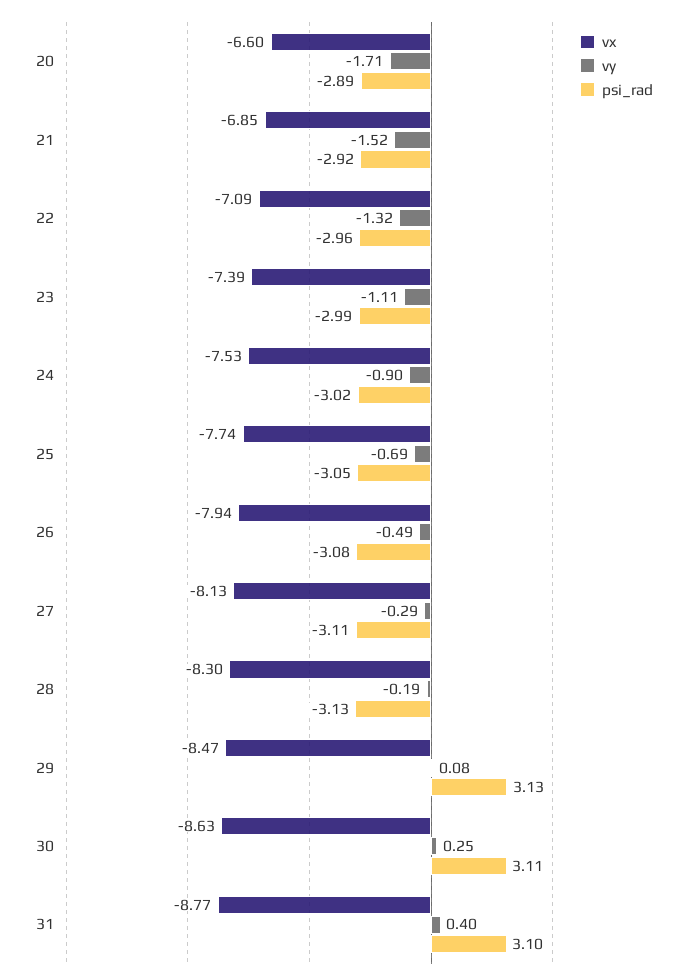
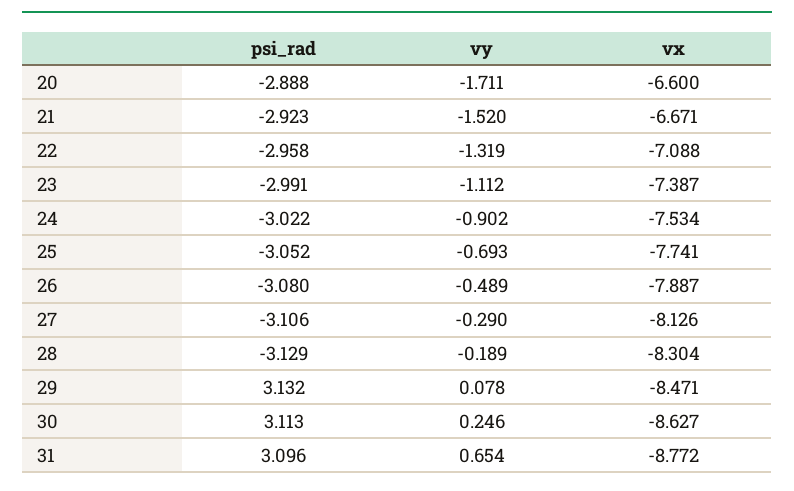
  {
    "vx": {
      "20": -6.6,
-     "21": -6.85,
+     "21": -6.671,
      "22": -7.088,
      "23": -7.387,
      "24": -7.534,
      "25": -7.741,
-     "26": -7.94,
+     "26": -7.887,
      "27": -8.126,
      "28": -8.304,
      "29": -8.471,
      "30": -8.627,
      "31": -8.772
    },
    "vy": {
      "20": -1.711,
      "21": -1.52,
      "22": -1.319,
      "23": -1.112,
      "24": -0.902,
      "25": -0.693,
      "26": -0.489,
      "27": -0.29,
      "28": -0.189,
      "29": 0.078,
      "30": 0.246,
-     "31": 0.4
+     "31": 0.654
    },
    "psi_rad": {
      "20": -2.888,
      "21": -2.923,
      "22": -2.958,
      "23": -2.991,
      "24": -3.022,
      "25": -3.052,
      "26": -3.08,
      "27": -3.106,
      "28": -3.129,
      "29": 3.132,
      "30": 3.113,
      "31": 3.096
    }
  }

